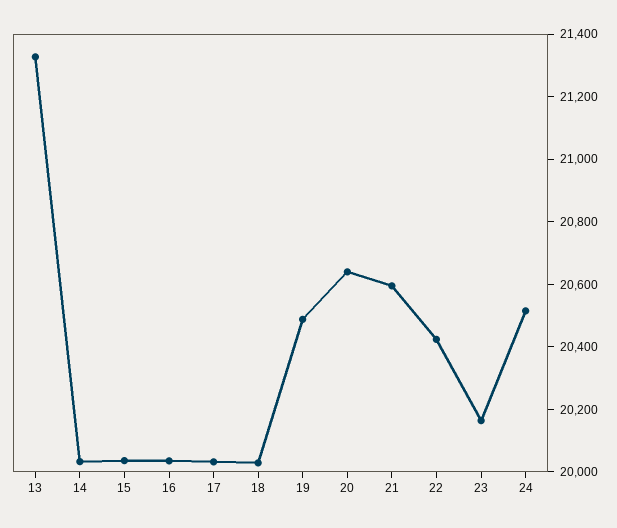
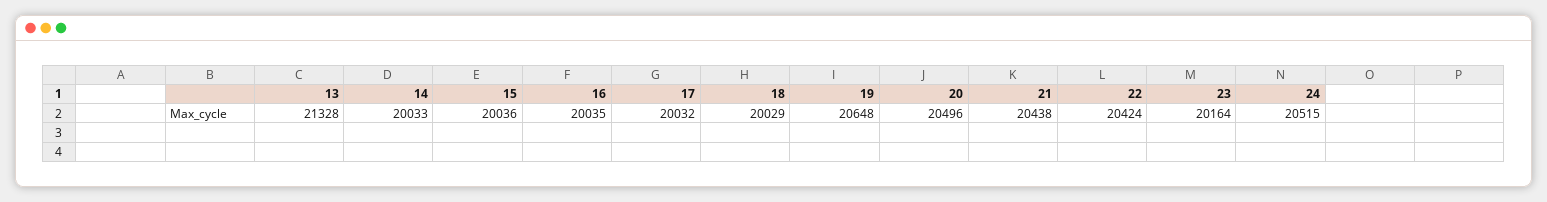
  {
    "13": 21328,
    "14": 20033,
    "15": 20036,
    "16": 20035,
    "17": 20032,
    "18": 20029,
-   "19": 20500,
+   "19": 20648,
-   "20": 20650,
+   "20": 20496,
-   "21": 20600,
+   "21": 20438,
    "22": 20424,
    "23": 20164,
    "24": 20515
  }

